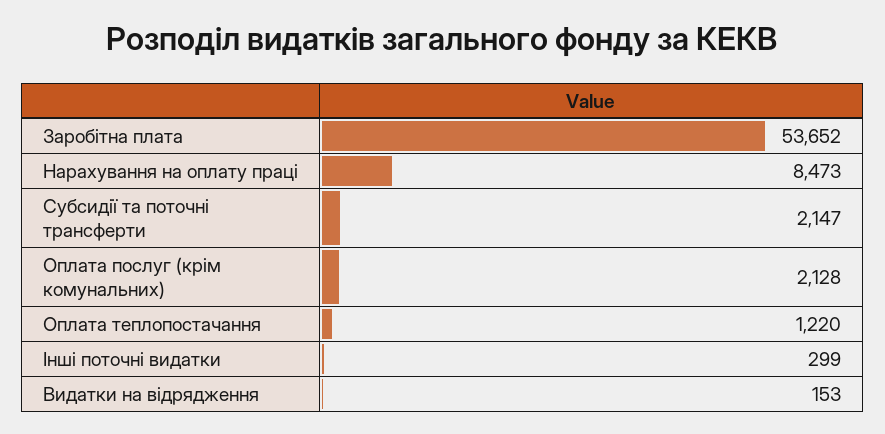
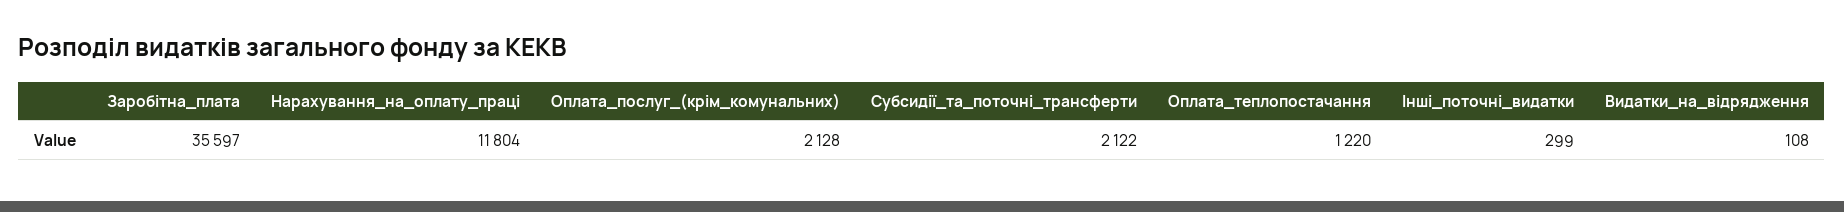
  {
-   "Заробітна плата": 53652,
+   "Заробітна плата": 35597,
-   "Нарахування на оплату праці": 8473,
+   "Нарахування на оплату праці": 11804,
-   "Субсидії та поточні трансферти": 2147,
+   "Субсидії та поточні трансферти": 2122,
    "Оплата послуг (крім комунальних)": 2128,
    "Оплата теплопостачання": 1220,
    "Інші поточні видатки": 299,
-   "Видатки на відрядження": 153
+   "Видатки на відрядження": 108
  }

